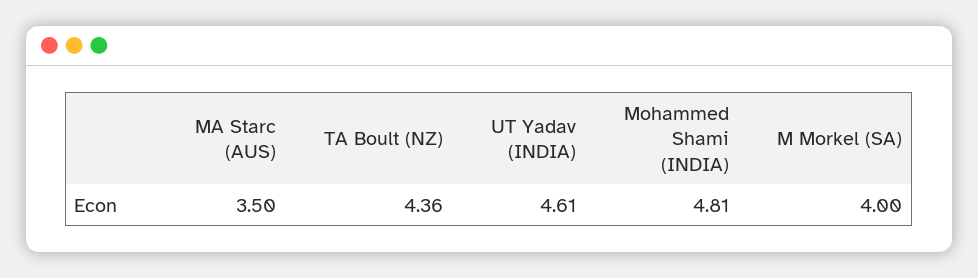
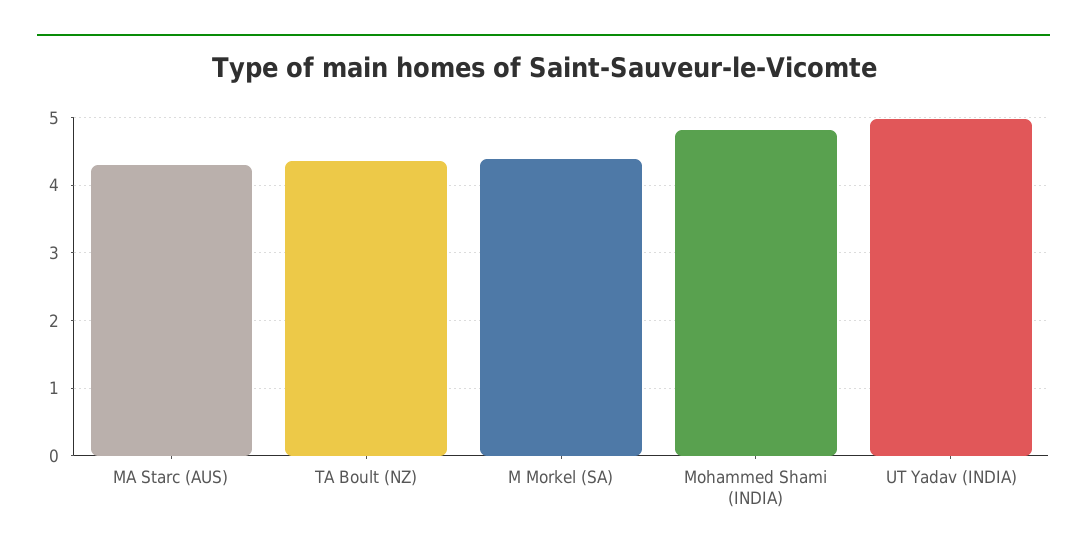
  {
-   "MA Starc (AUS)": 3.5,
+   "MA Starc (AUS)": 4.3,
    "TA Boult (NZ)": 4.36,
-   "UT Yadav (INDIA)": 4.61,
+   "UT Yadav (INDIA)": 5,
    "Mohammed Shami (INDIA)": 4.81,
-   "M Morkel (SA)": 4
+   "M Morkel (SA)": 4.4
  }

